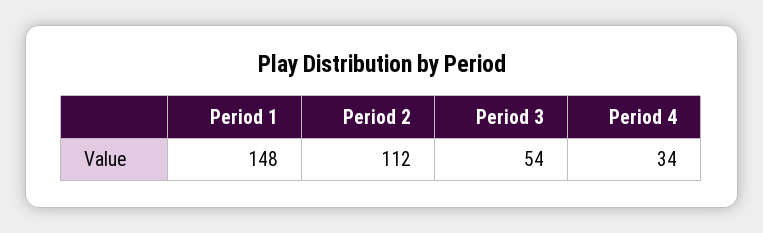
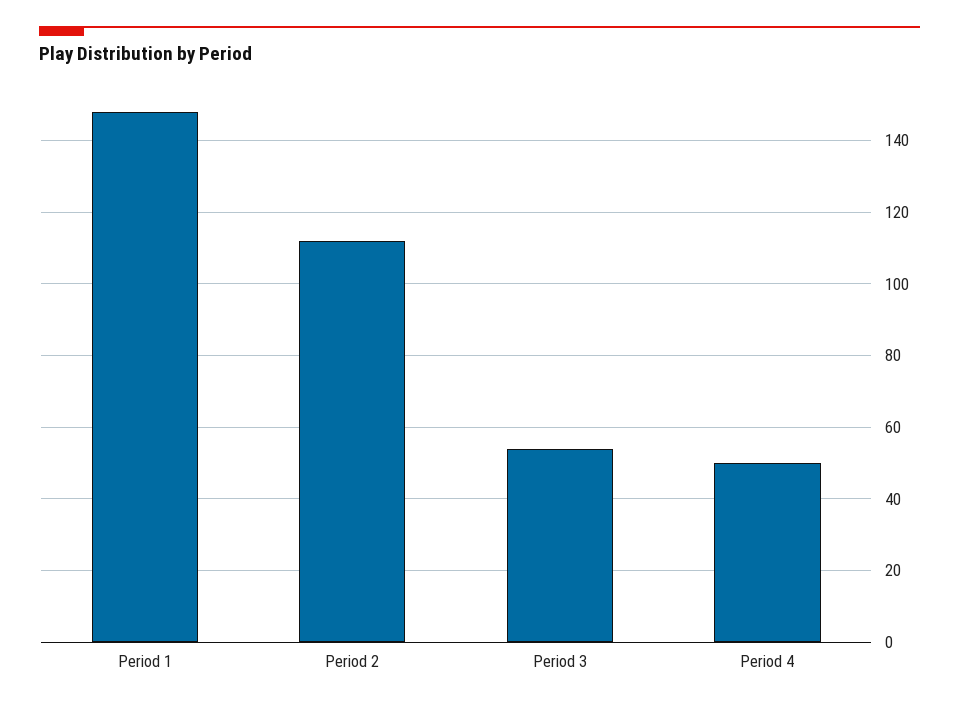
  {
    "Period 1": 148,
    "Period 2": 112,
    "Period 3": 54,
-   "Period 4": 34
+   "Period 4": 50
  }

